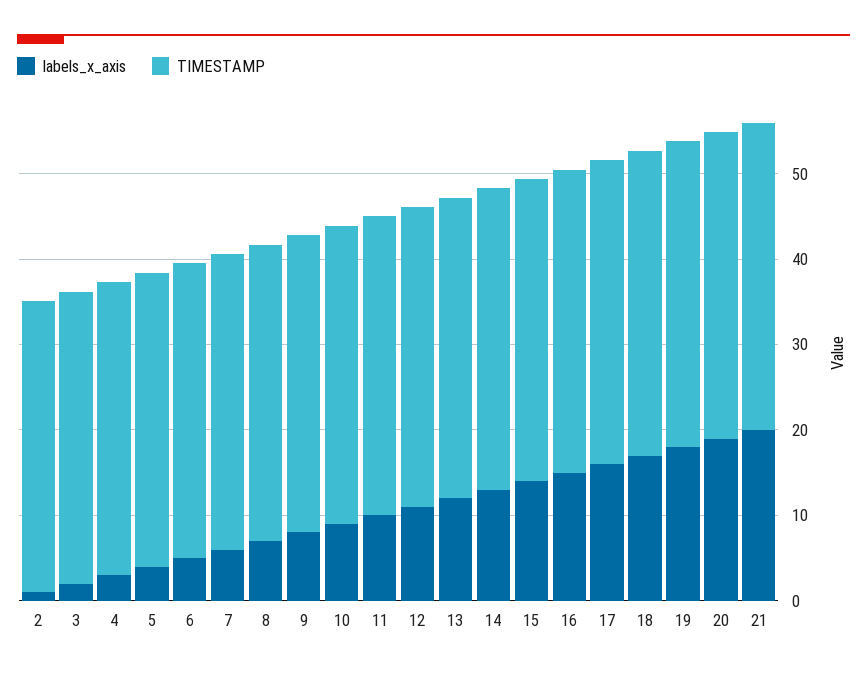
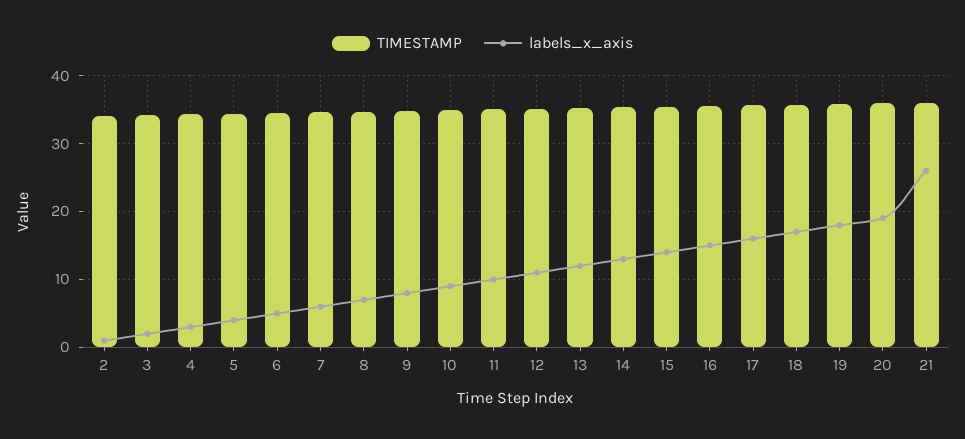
  {
    "labels_x_axis": {
      "2": 1,
      "3": 2,
      "4": 3,
      "5": 4,
      "6": 5,
      "7": 6,
      "8": 7,
      "9": 8,
      "10": 9,
      "11": 10,
      "12": 11,
      "13": 12,
      "14": 13,
      "15": 14,
      "16": 15,
      "17": 16,
      "18": 17,
      "19": 18,
      "20": 19,
-     "21": 20
+     "21": 26
    },
    "TIMESTAMP": {
      "2": 34,
      "3": 34,
      "4": 34,
      "5": 34,
      "6": 35,
      "7": 35,
      "8": 35,
      "9": 35,
      "10": 35,
      "11": 35,
      "12": 35,
      "13": 35,
      "14": 35,
      "15": 35,
      "16": 36,
      "17": 36,
      "18": 36,
      "19": 36,
      "20": 36,
      "21": 36
    }
  }

